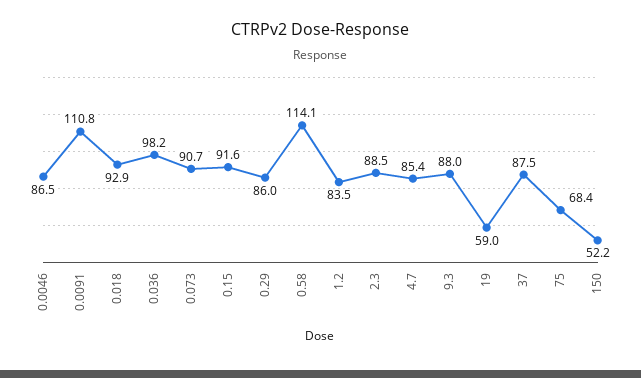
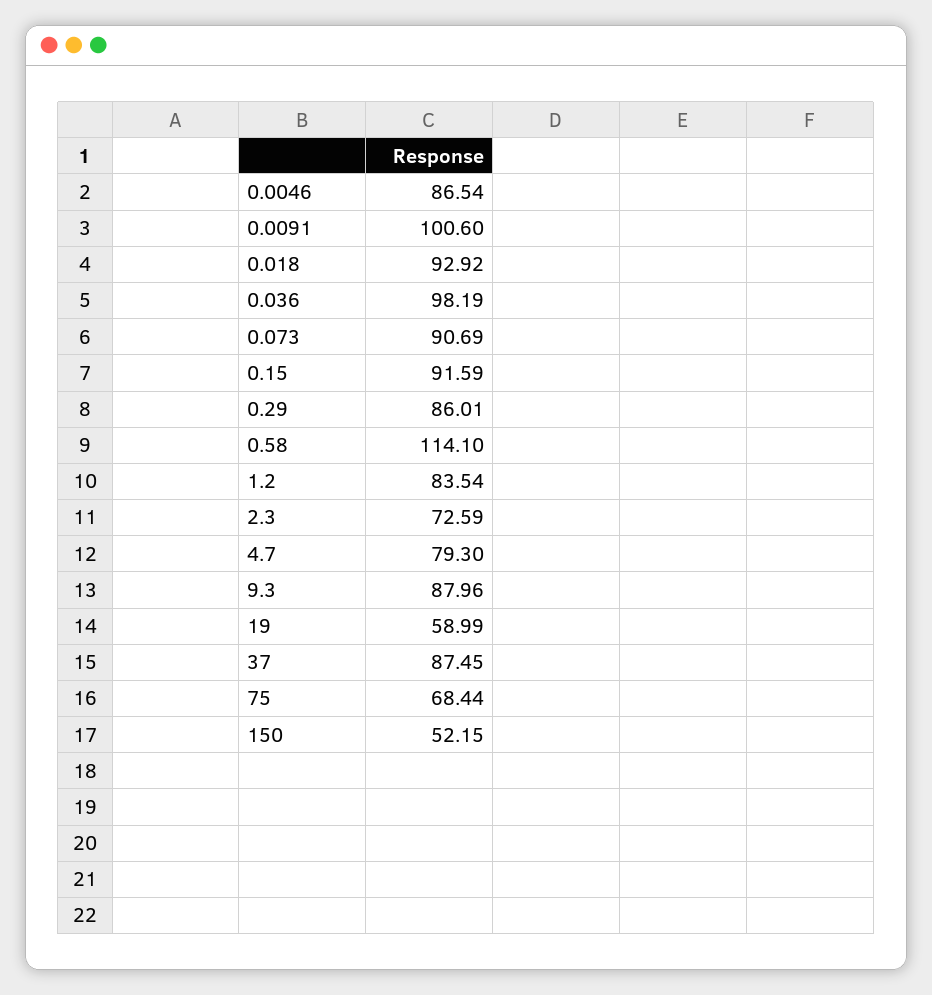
  {
    "0.0046": 86.54,
-   "0.0091": 110.8,
+   "0.0091": 100.6,
    "0.018": 92.92,
    "0.036": 98.19,
    "0.073": 90.69,
    "0.15": 91.59,
    "0.29": 86.01,
    "0.58": 114.1,
    "1.2": 83.54,
-   "2.3": 88.5,
+   "2.3": 72.59,
-   "4.7": 85.4,
+   "4.7": 79.3,
    "9.3": 87.96,
    "19": 58.99,
    "37": 87.45,
    "75": 68.44,
    "150": 52.15
  }

